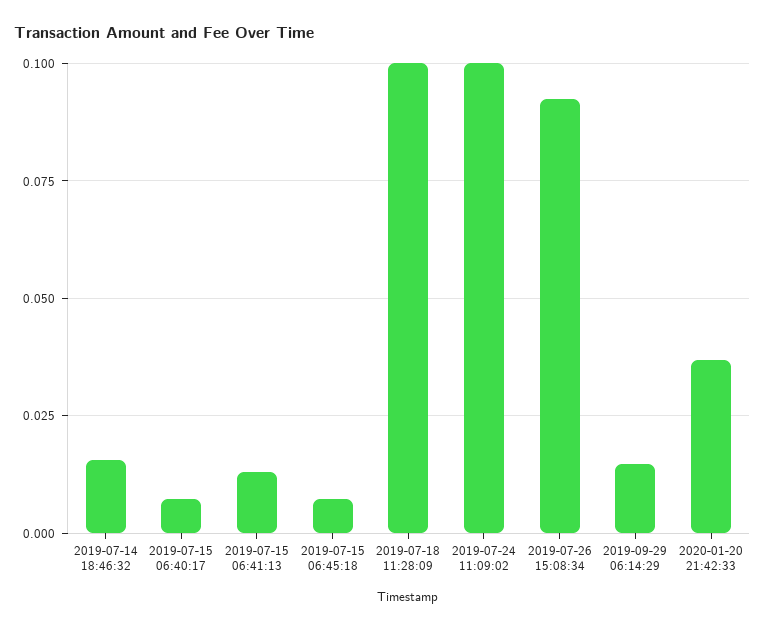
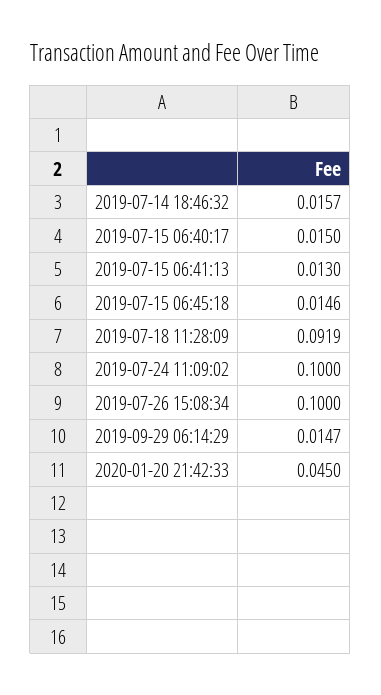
  {
    "2019-07-14 18:46:32": 0.0157,
-   "2019-07-15 06:40:17": 0.0075,
+   "2019-07-15 06:40:17": 0.015,
    "2019-07-15 06:41:13": 0.013,
-   "2019-07-15 06:45:18": 0.0075,
+   "2019-07-15 06:45:18": 0.0146,
-   "2019-07-18 11:28:09": 0.1,
+   "2019-07-18 11:28:09": 0.0919,
    "2019-07-24 11:09:02": 0.1,
-   "2019-07-26 15:08:34": 0.0925,
+   "2019-07-26 15:08:34": 0.1,
    "2019-09-29 06:14:29": 0.0147,
-   "2020-01-20 21:42:33": 0.0375
+   "2020-01-20 21:42:33": 0.045
  }

